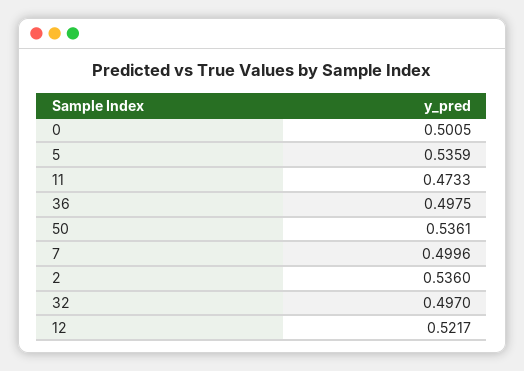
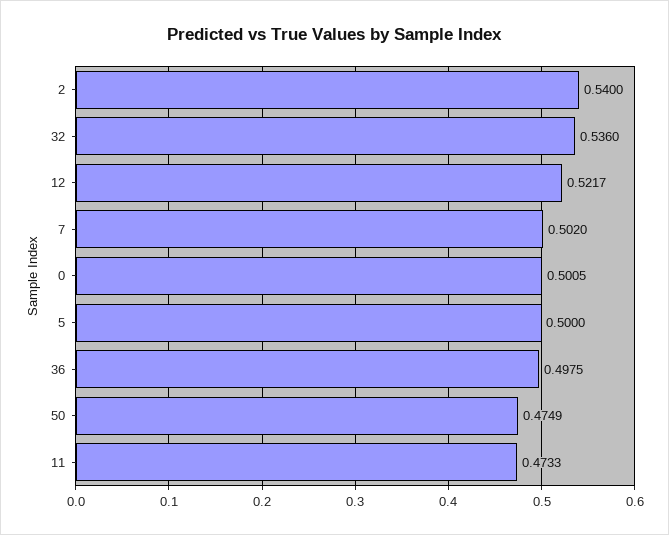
  {
    "0": 0.5005,
-   "5": 0.5359,
+   "5": 0.5,
    "11": 0.4733,
    "36": 0.4975,
-   "50": 0.5361,
+   "50": 0.4749,
-   "7": 0.4996,
+   "7": 0.502,
-   "2": 0.536,
+   "2": 0.54,
-   "32": 0.497,
+   "32": 0.536,
    "12": 0.5217
  }

